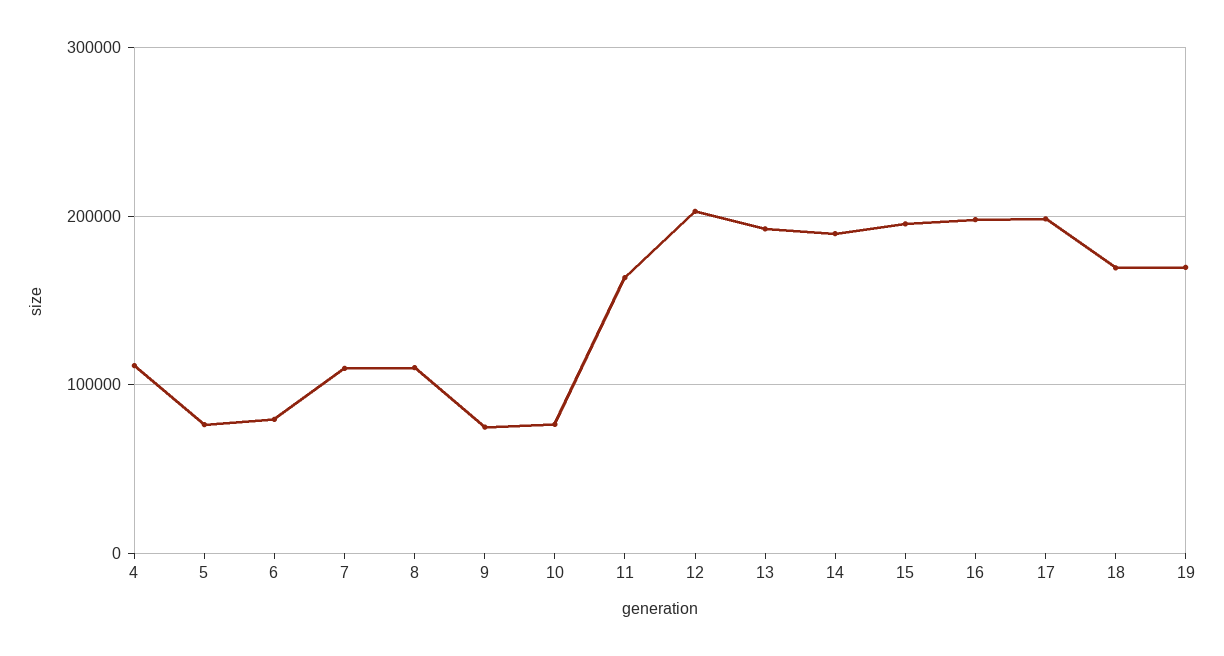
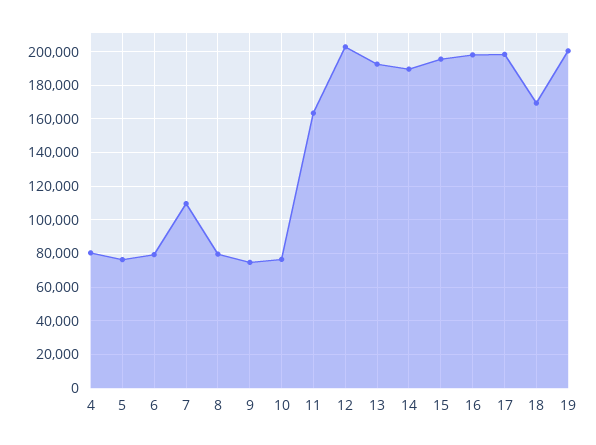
  {
-   "4": 110000,
+   "4": 80000,
    "5": 75000,
    "6": 80000,
    "7": 110000,
-   "8": 110000,
+   "8": 80000,
    "9": 75000,
    "10": 75000,
    "11": 165000,
    "12": 205000,
    "13": 195000,
    "14": 190000,
    "15": 195000,
    "16": 200000,
    "17": 200000,
    "18": 170000,
-   "19": 170000
+   "19": 200000
  }

